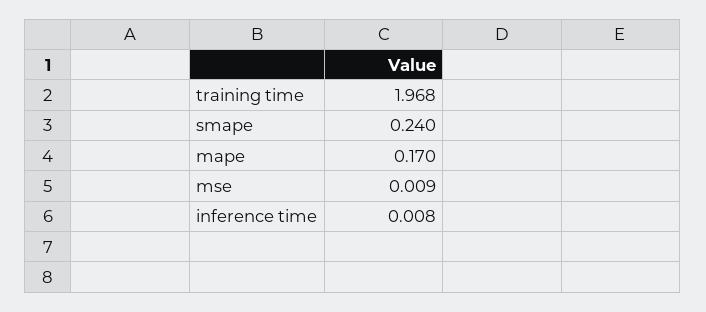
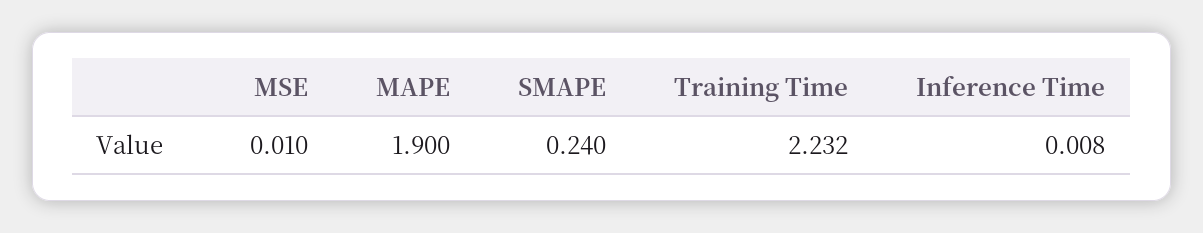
  {
-   "training time": 1.968,
+   "training time": 2.232,
    "smape": 0.24,
-   "mape": 0.17,
+   "mape": 1.9,
-   "mse": 0.009,
+   "mse": 0.01,
    "inference time": 0.008
  }

